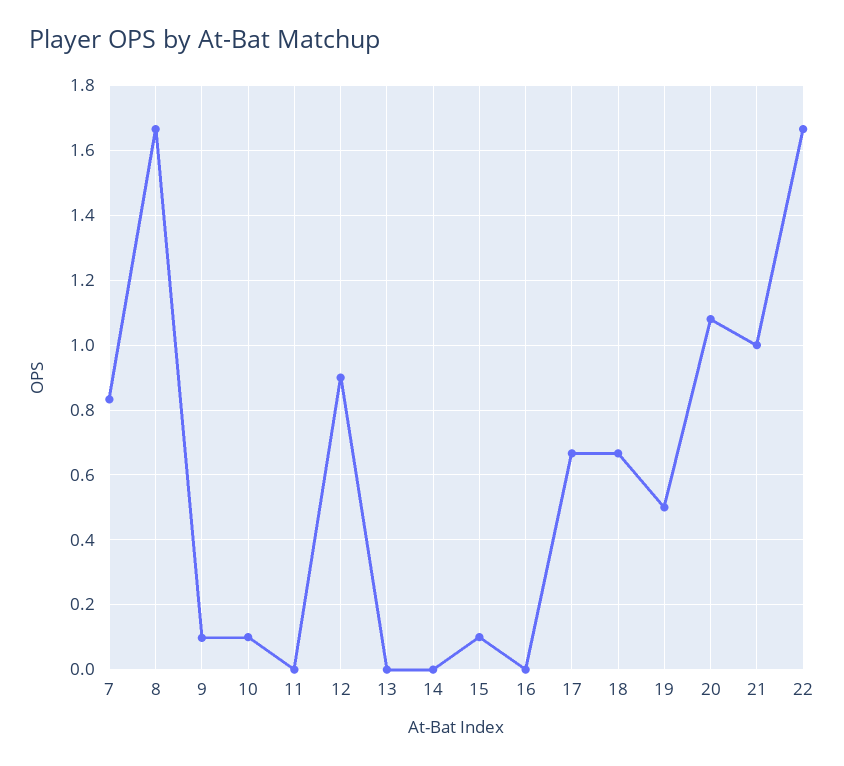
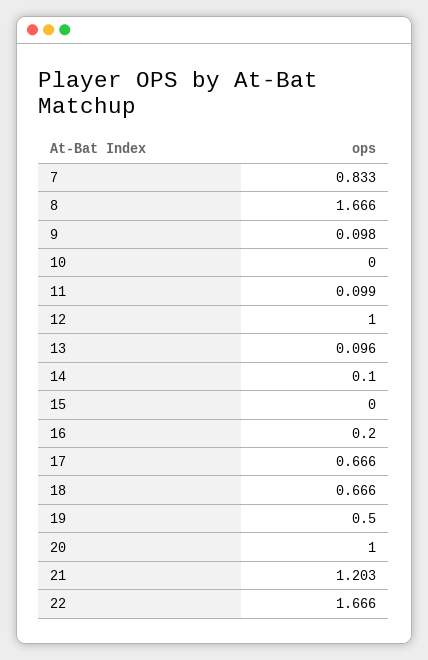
  {
    "7": 0.833,
    "8": 1.666,
    "9": 0.098,
-   "10": 0.1,
+   "10": 0,
-   "11": 0,
+   "11": 0.099,
-   "12": 0.9,
+   "12": 1,
-   "13": 0,
+   "13": 0.096,
-   "14": 0,
+   "14": 0.1,
-   "15": 0.1,
+   "15": 0,
-   "16": 0,
+   "16": 0.2,
    "17": 0.666,
    "18": 0.666,
    "19": 0.5,
-   "20": 1.08,
+   "20": 1,
-   "21": 1,
+   "21": 1.203,
    "22": 1.666
  }

